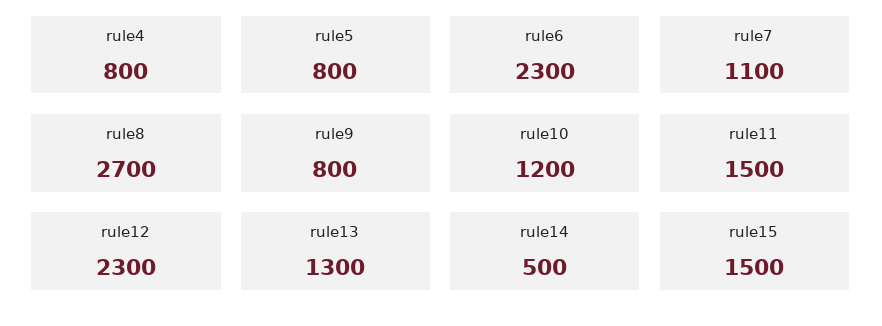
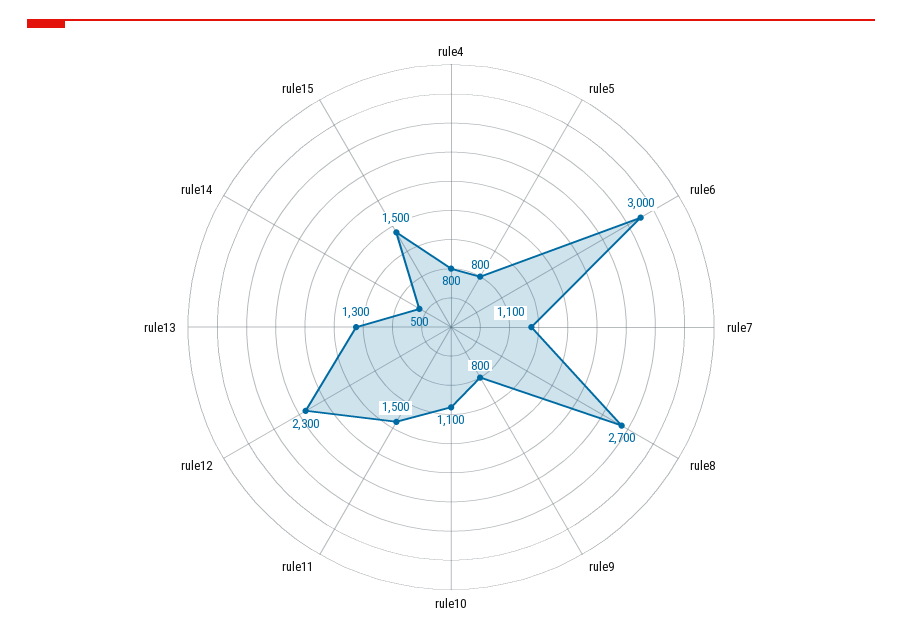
  {
    "rule4": 800,
    "rule5": 800,
-   "rule6": 2300,
+   "rule6": 3000,
    "rule7": 1100,
    "rule8": 2700,
    "rule9": 800,
-   "rule10": 1200,
+   "rule10": 1100,
    "rule11": 1500,
    "rule12": 2300,
    "rule13": 1300,
    "rule14": 500,
    "rule15": 1500
  }

